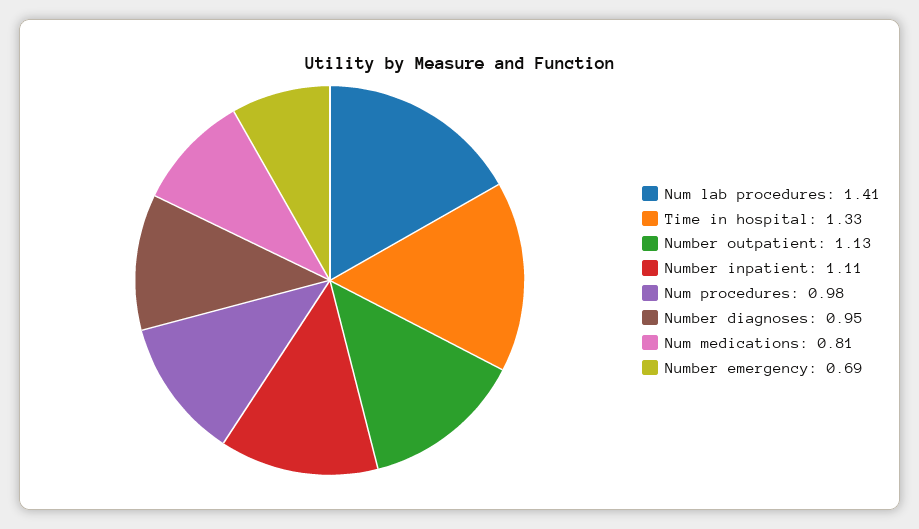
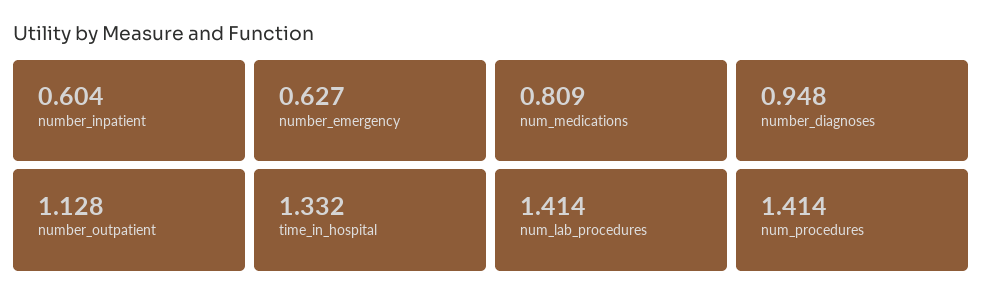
  {
    "Num lab procedures": 1.414,
    "Time in hospital": 1.332,
    "Number outpatient": 1.128,
-   "Number inpatient": 1.11,
+   "Number inpatient": 0.604,
-   "Num procedures": 0.98,
+   "Num procedures": 1.414,
    "Number diagnoses": 0.948,
    "Num medications": 0.809,
-   "Number emergency": 0.69
+   "Number emergency": 0.627
  }

